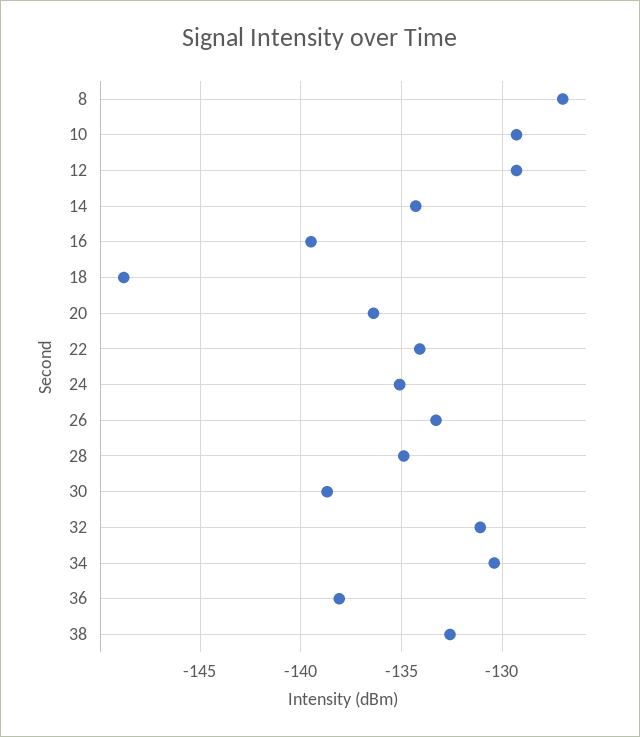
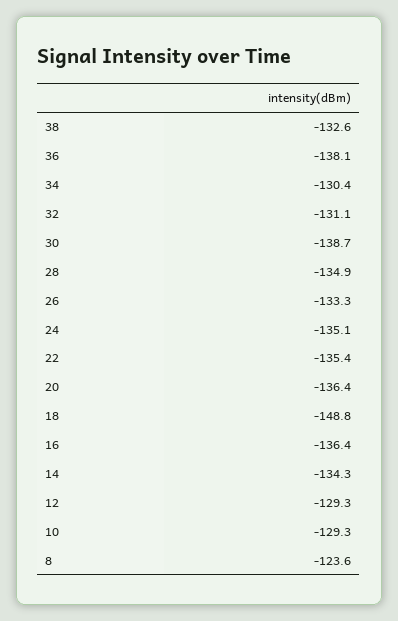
  {
-   "8": -127,
+   "8": -123.6,
    "10": -129.3,
    "12": -129.3,
    "14": -134.3,
-   "16": -139.5,
+   "16": -136.4,
    "18": -148.8,
    "20": -136.4,
-   "22": -134,
+   "22": -135.4,
    "24": -135.1,
    "26": -133.3,
    "28": -134.9,
    "30": -138.7,
    "32": -131.1,
    "34": -130.4,
    "36": -138.1,
    "38": -132.6
  }

